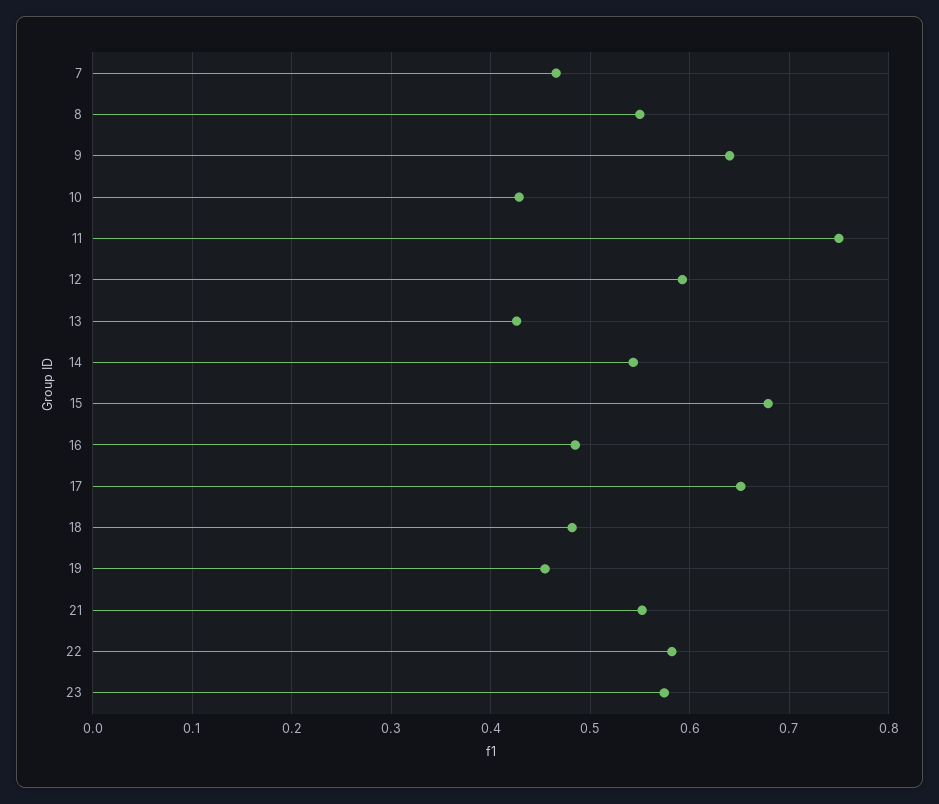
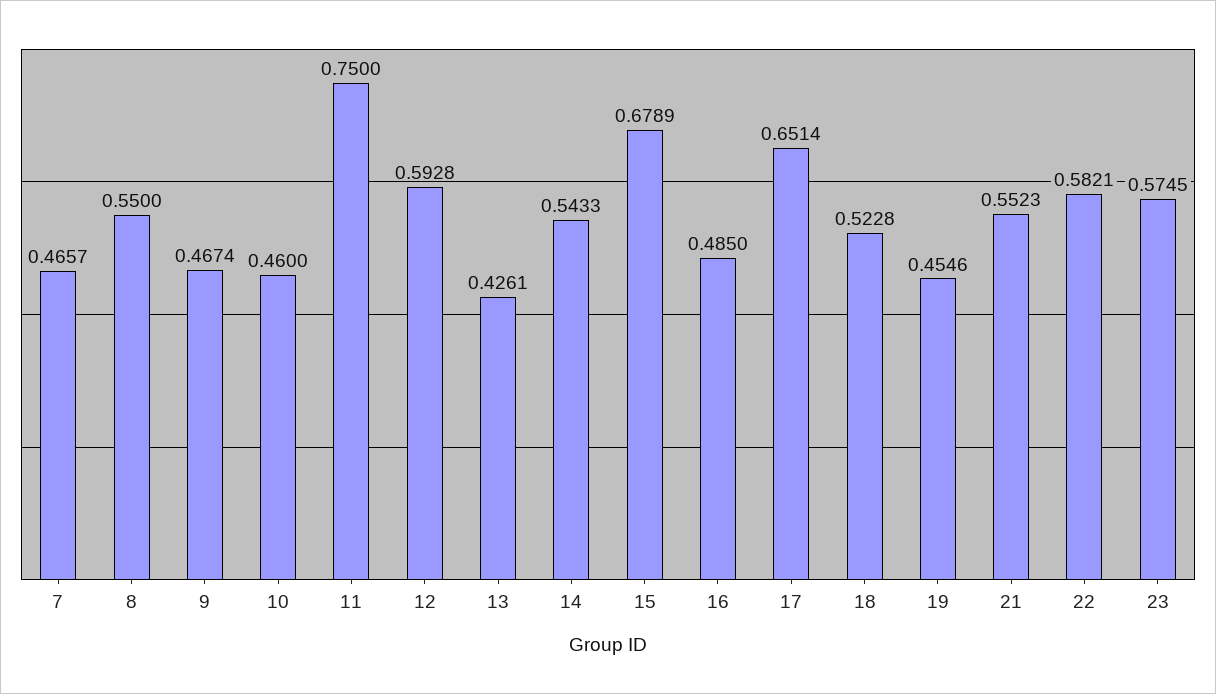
  {
    "7": 0.4657,
    "8": 0.55,
-   "9": 0.64,
+   "9": 0.4674,
-   "10": 0.43,
+   "10": 0.46,
    "11": 0.75,
    "12": 0.5928,
    "13": 0.4261,
    "14": 0.5433,
    "15": 0.6789,
    "16": 0.485,
    "17": 0.6514,
-   "18": 0.48,
+   "18": 0.5228,
    "19": 0.4546,
    "21": 0.5523,
    "22": 0.5821,
    "23": 0.5745
  }

